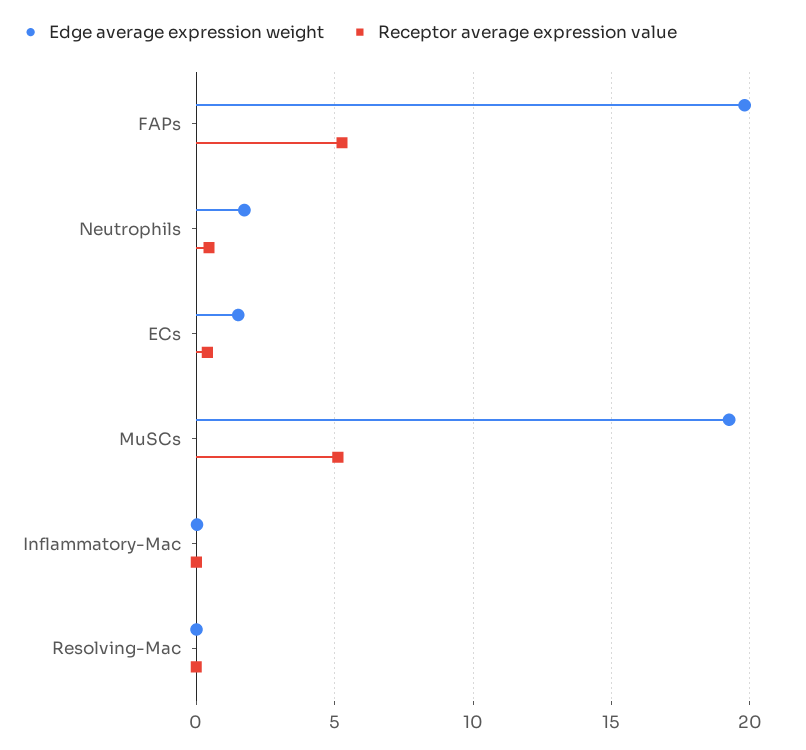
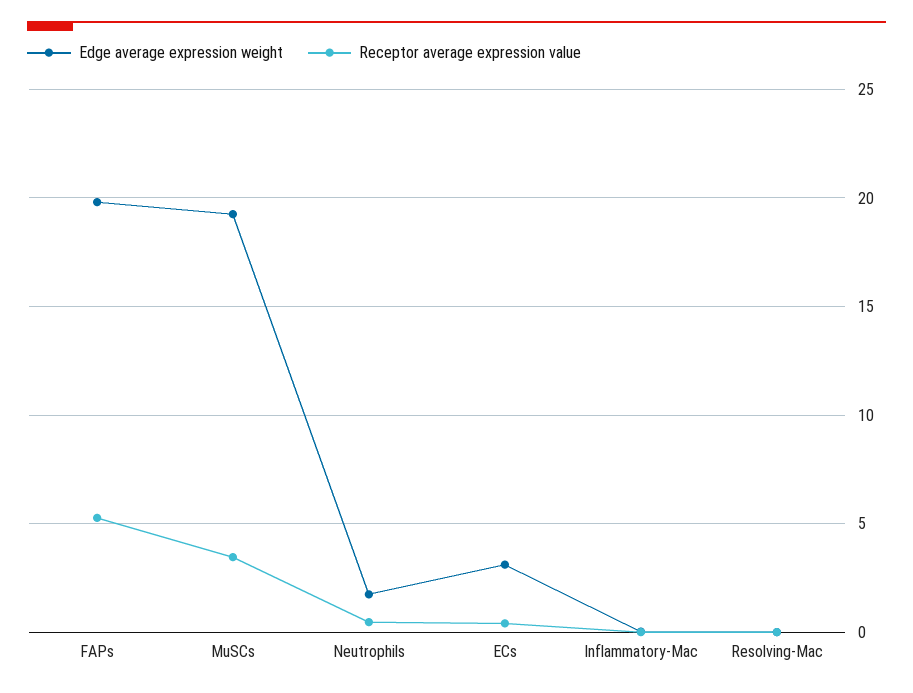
  {
    "Edge average expression weight": {
      "FAPs": 20,
      "Neutrophils": 1.5,
-     "ECs": 1.5,
+     "ECs": 3,
      "MuSCs": 19.5,
      "Inflammatory-Mac": 0,
      "Resolving-Mac": 0
    },
    "Receptor average expression value": {
      "FAPs": 5.5,
      "Neutrophils": 0.5,
      "ECs": 0.5,
-     "MuSCs": 5,
+     "MuSCs": 3.5,
      "Inflammatory-Mac": 0,
      "Resolving-Mac": 0
    }
  }

